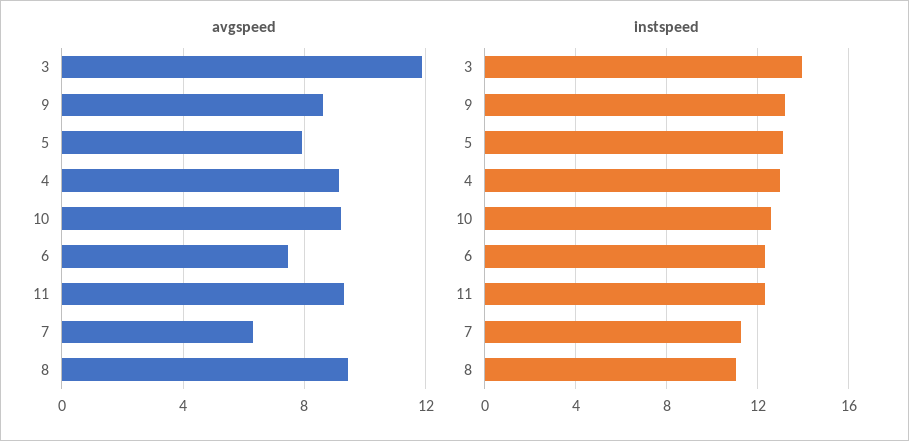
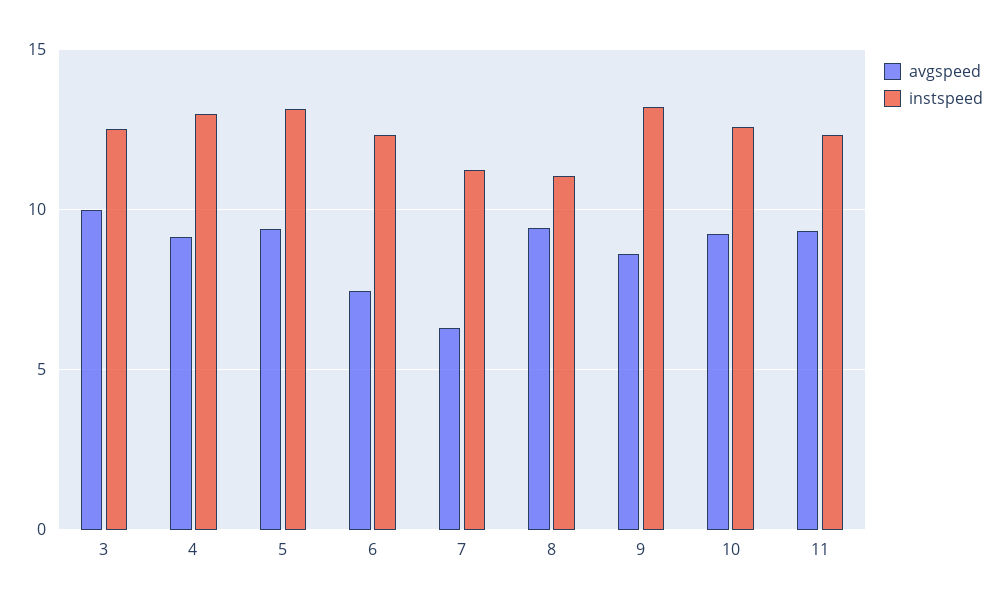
  {
    "avgspeed": {
-     "3": 12,
+     "3": 10,
      "9": 8.5,
-     "5": 8,
+     "5": 9.5,
      "4": 9,
      "10": 9,
      "6": 7.5,
      "11": 9.5,
      "7": 6.5,
      "8": 9.5
    },
    "instspeed": {
-     "3": 14,
+     "3": 12.5,
      "9": 13,
      "5": 13,
      "4": 13,
      "10": 12.5,
      "6": 12.5,
      "11": 12.5,
      "7": 11,
      "8": 11
    }
  }

